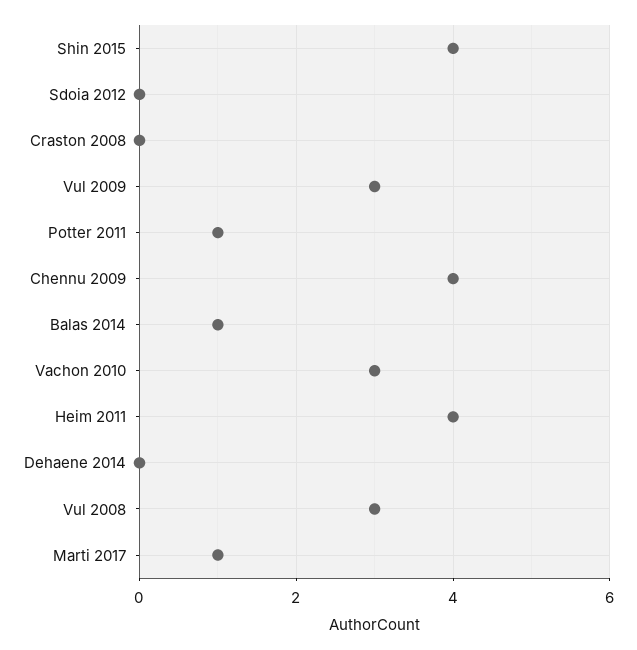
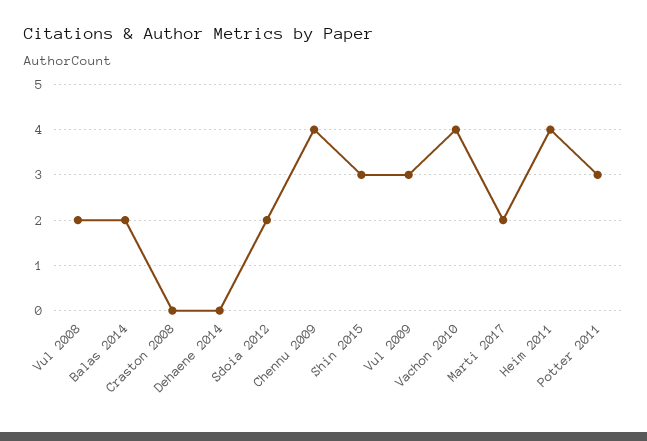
  {
-   "Shin 2015": 4,
+   "Shin 2015": 3,
-   "Sdoia 2012": 0,
+   "Sdoia 2012": 2,
    "Craston 2008": 0,
    "Vul 2009": 3,
-   "Potter 2011": 1,
+   "Potter 2011": 3,
    "Chennu 2009": 4,
-   "Balas 2014": 1,
+   "Balas 2014": 2,
-   "Vachon 2010": 3,
+   "Vachon 2010": 4,
    "Heim 2011": 4,
    "Dehaene 2014": 0,
-   "Vul 2008": 3,
+   "Vul 2008": 2,
-   "Marti 2017": 1
+   "Marti 2017": 2
  }

